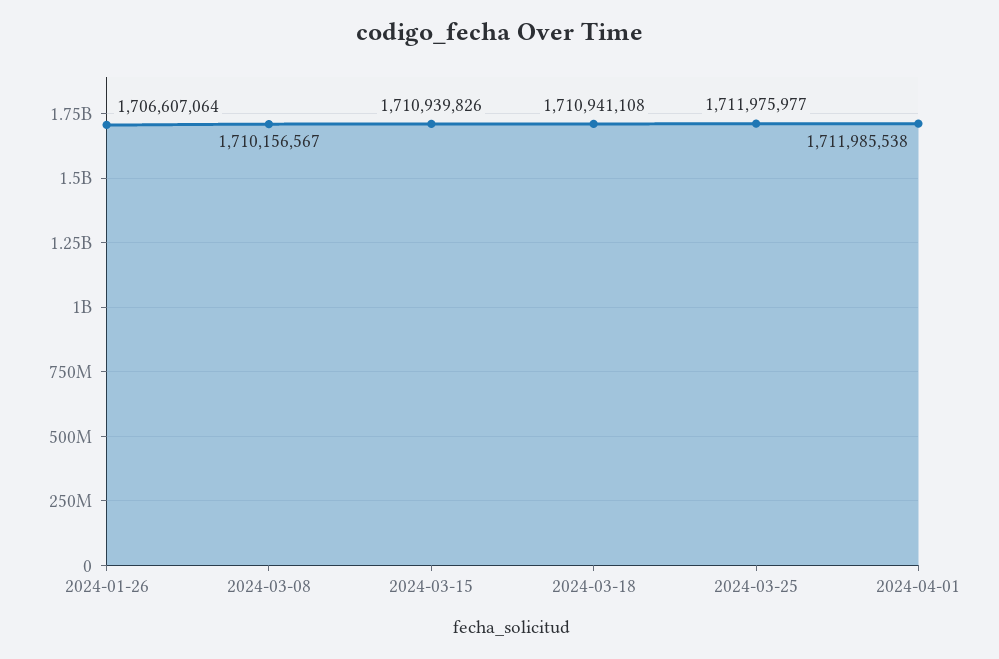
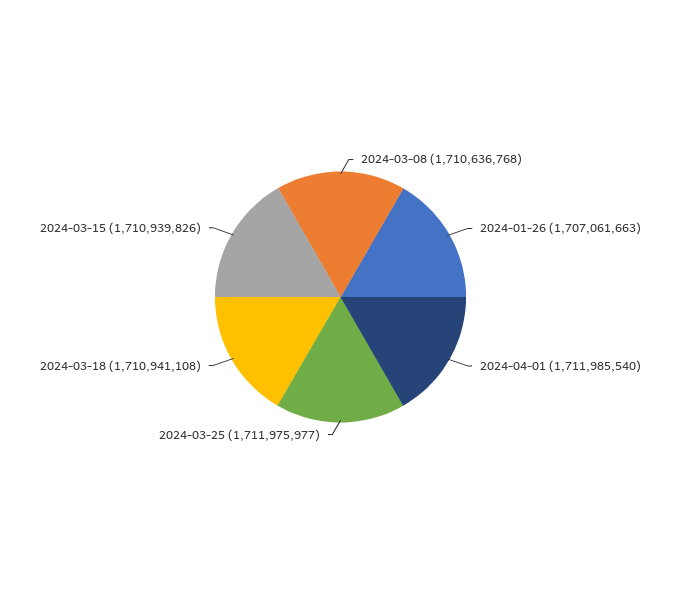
  {
-   "2024-01-26": 1706607064,
+   "2024-01-26": 1707061663,
-   "2024-03-08": 1710156567,
+   "2024-03-08": 1710636768,
    "2024-03-15": 1710939826,
    "2024-03-18": 1710941108,
    "2024-03-25": 1711975977,
-   "2024-04-01": 1711985538
+   "2024-04-01": 1711985540
  }

